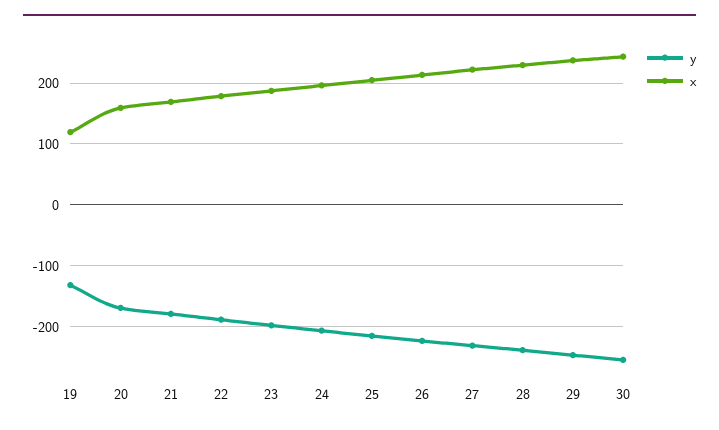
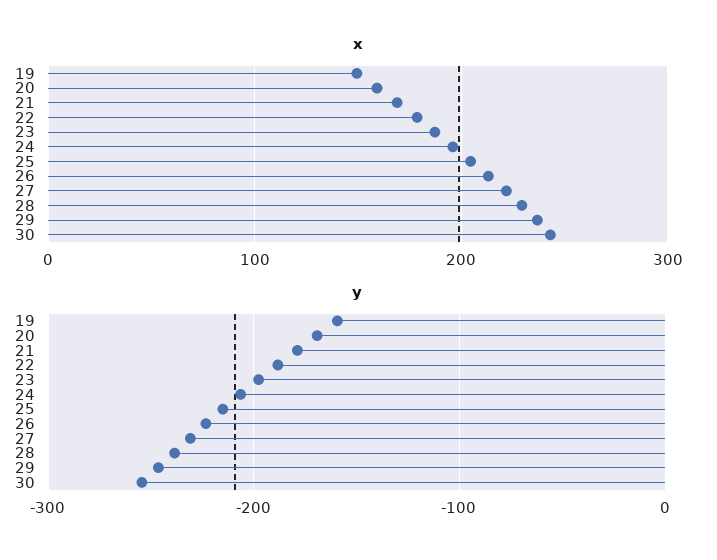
  {
    "y": {
-     "19": -130,
+     "19": -160,
      "20": -170,
      "21": -180,
      "22": -190,
      "23": -200,
      "24": -210,
      "25": -220,
      "26": -220,
      "27": -230,
      "28": -240,
      "29": -250,
      "30": -250
    },
    "x": {
-     "19": 120,
+     "19": 150,
      "20": 160,
      "21": 170,
      "22": 180,
      "23": 190,
      "24": 200,
      "25": 200,
      "26": 210,
      "27": 220,
      "28": 230,
      "29": 240,
      "30": 240
    }
  }

